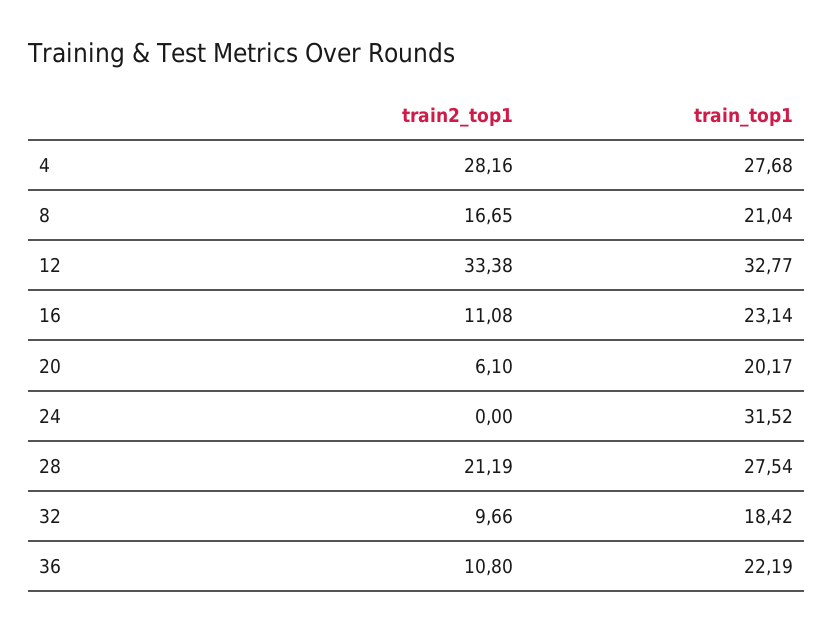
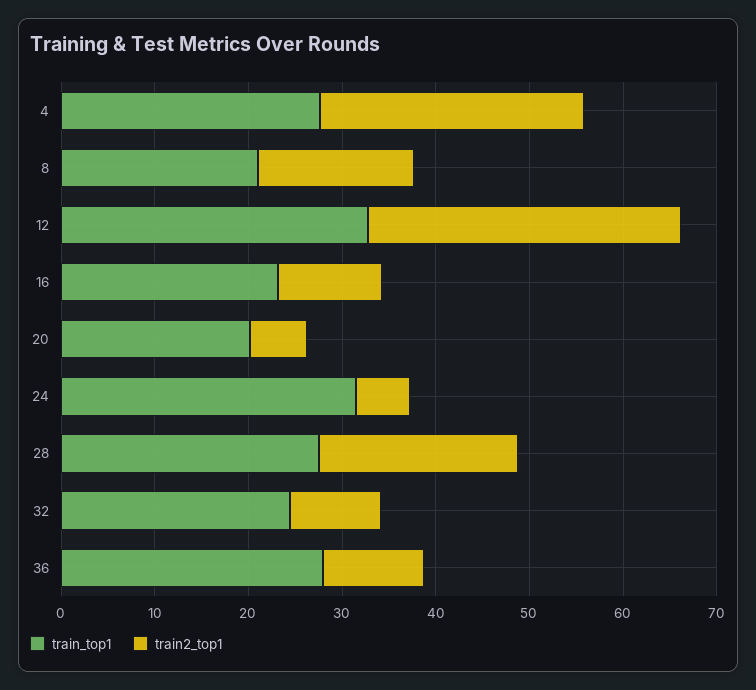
  {
    "train2_top1": {
      "4": 28.16,
      "8": 16.65,
      "12": 33.38,
      "16": 11.08,
      "20": 6.1,
-     "24": 0,
+     "24": 6,
      "28": 21.19,
      "32": 9.66,
      "36": 10.8
    },
    "train_top1": {
      "4": 27.68,
      "8": 21.04,
      "12": 32.77,
      "16": 23.14,
      "20": 20.17,
      "24": 31.52,
      "28": 27.54,
-     "32": 18.42,
+     "32": 24,
-     "36": 22.19
+     "36": 28
    }
  }

